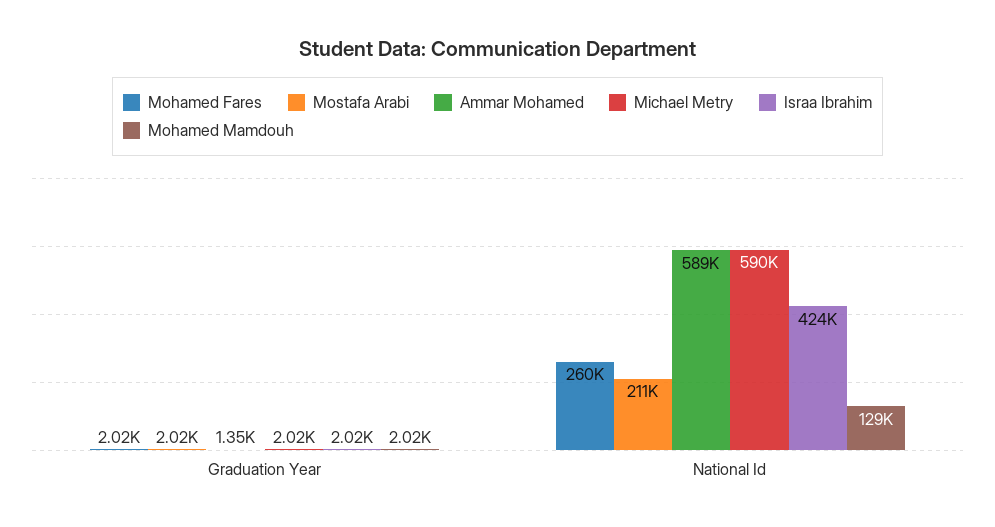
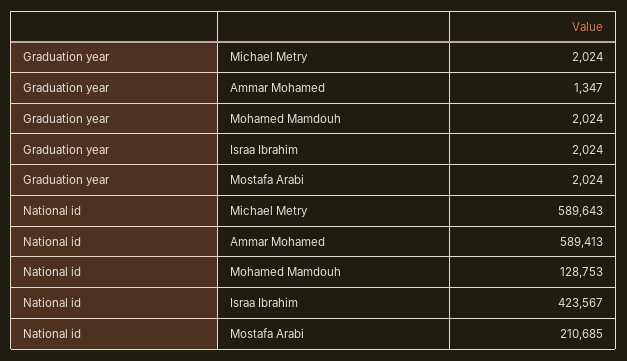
  {
-   "Mohamed Fares": {
-     "Graduation Year": 2020,
-     "National Id": 260000
-   },
    "Mostafa Arabi": {
      "Graduation Year": 2024,
      "National Id": 210685
    },
    "Ammar Mohamed": {
      "Graduation Year": 1347,
      "National Id": 589413
    },
    "Michael Metry": {
      "Graduation Year": 2024,
      "National Id": 589643
    },
    "Israa Ibrahim": {
      "Graduation Year": 2024,
      "National Id": 423567
    },
    "Mohamed Mamdouh": {
      "Graduation Year": 2024,
      "National Id": 128753
    }
  }

